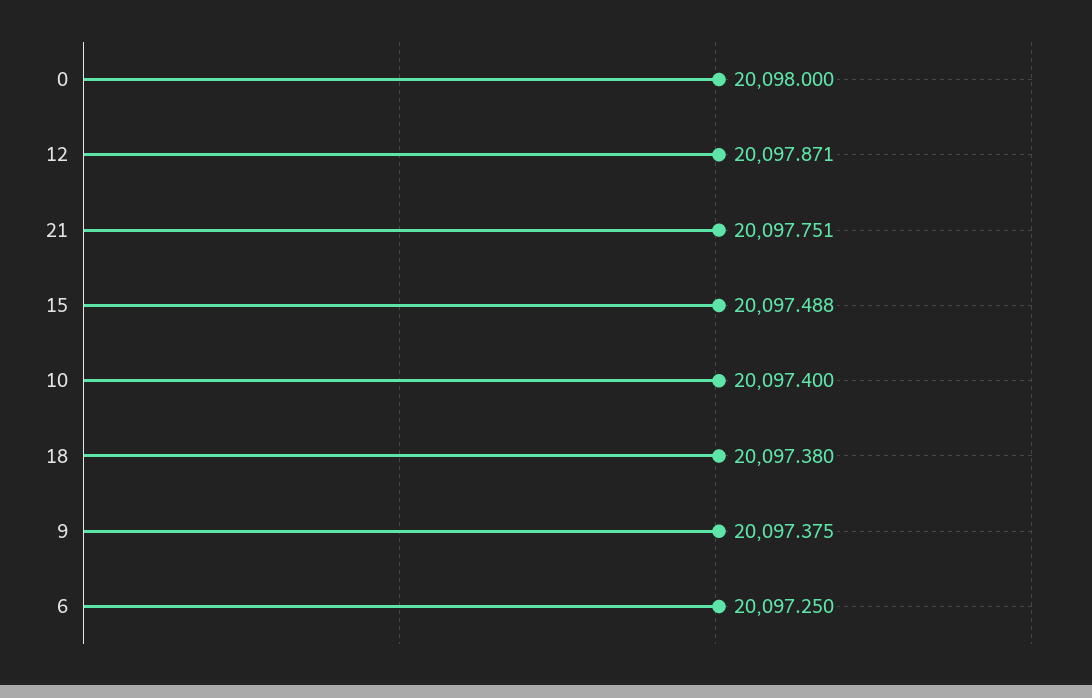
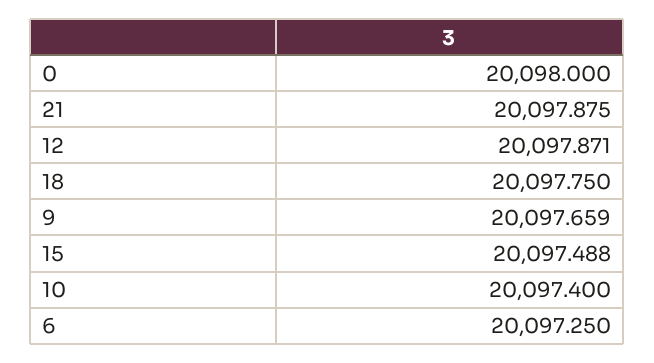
  {
    "0": 20098,
    "12": 20097.871,
-   "21": 20097.751,
+   "21": 20097.875,
    "15": 20097.488,
    "10": 20097.4,
-   "18": 20097.38,
+   "18": 20097.75,
-   "9": 20097.375,
+   "9": 20097.659,
    "6": 20097.25
  }

